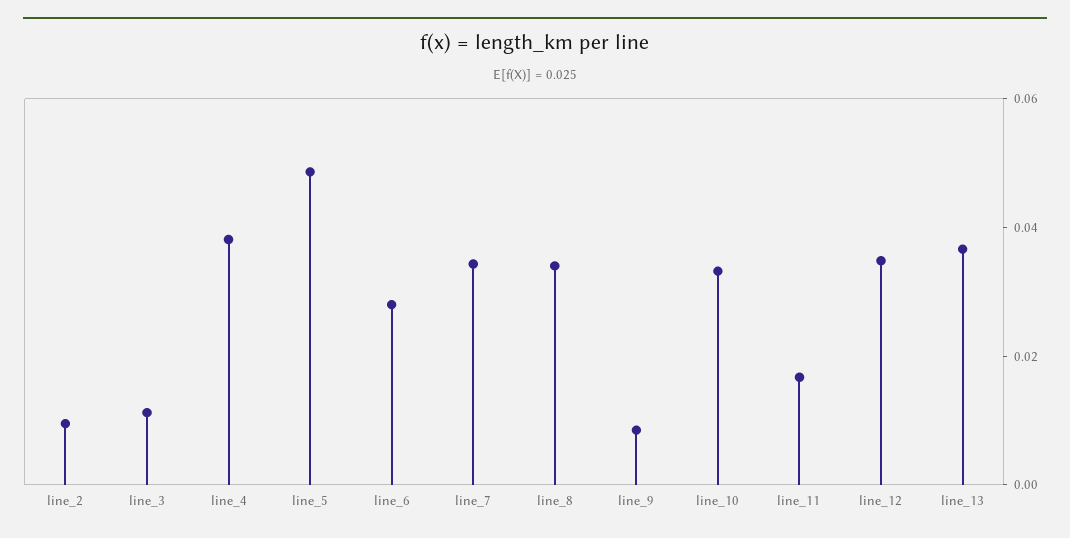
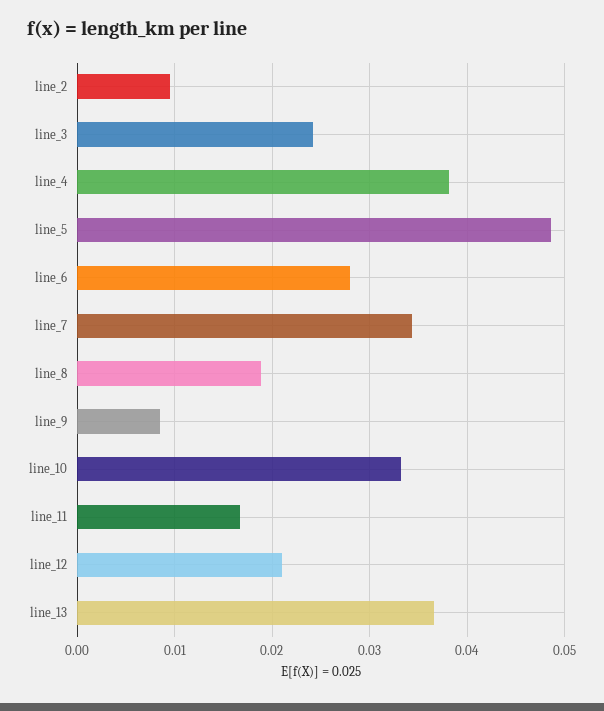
  {
    "line_2": 0.01,
-   "line_3": 0.01,
+   "line_3": 0.024,
    "line_4": 0.038,
    "line_5": 0.049,
    "line_6": 0.028,
    "line_7": 0.034,
-   "line_8": 0.035,
+   "line_8": 0.019,
    "line_9": 0.009,
    "line_10": 0.033,
    "line_11": 0.017,
-   "line_12": 0.035,
+   "line_12": 0.021,
    "line_13": 0.037
  }

